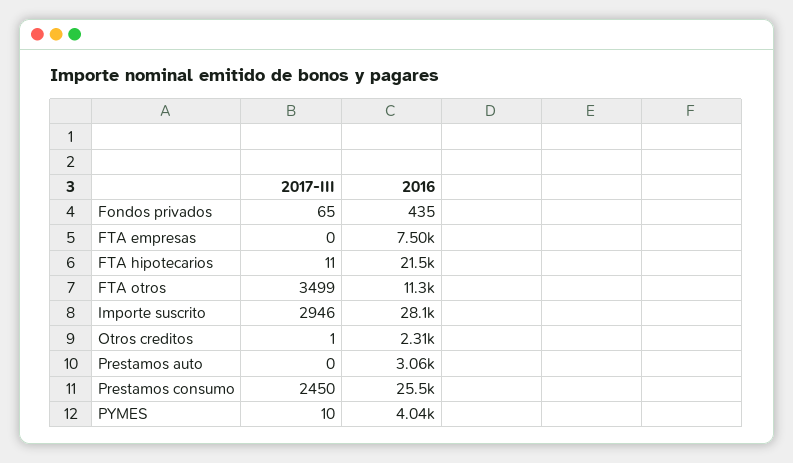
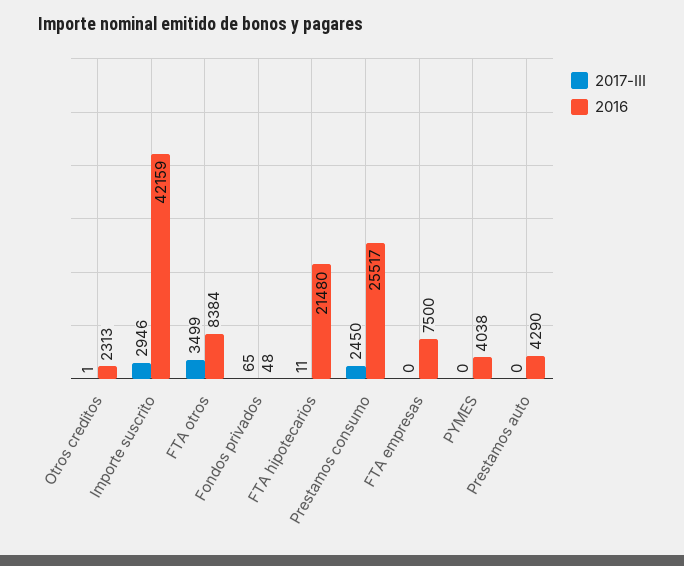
  {
    "2017-III": {
      "Fondos privados": 65,
      "FTA empresas": 0,
      "FTA hipotecarios": 11,
      "FTA otros": 3499,
      "Importe suscrito": 2946,
      "Otros creditos": 1,
      "Prestamos auto": 0,
      "Prestamos consumo": 2450,
-     "PYMES": 10
+     "PYMES": 0
    },
    "2016": {
-     "Fondos privados": 435,
+     "Fondos privados": 48,
      "FTA empresas": 7500,
      "FTA hipotecarios": 21480,
-     "FTA otros": 11300,
+     "FTA otros": 8384,
-     "Importe suscrito": 28100,
+     "Importe suscrito": 42159,
      "Otros creditos": 2313,
-     "Prestamos auto": 3060,
+     "Prestamos auto": 4290,
      "Prestamos consumo": 25517,
      "PYMES": 4038
    }
  }

